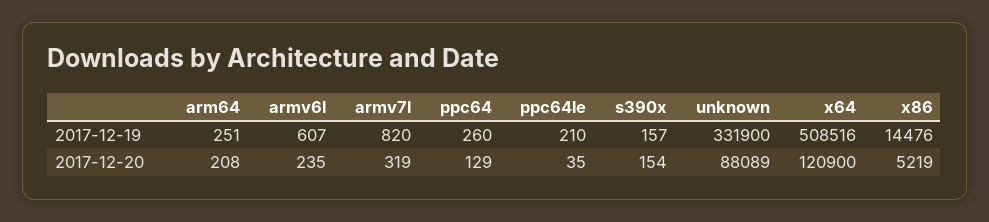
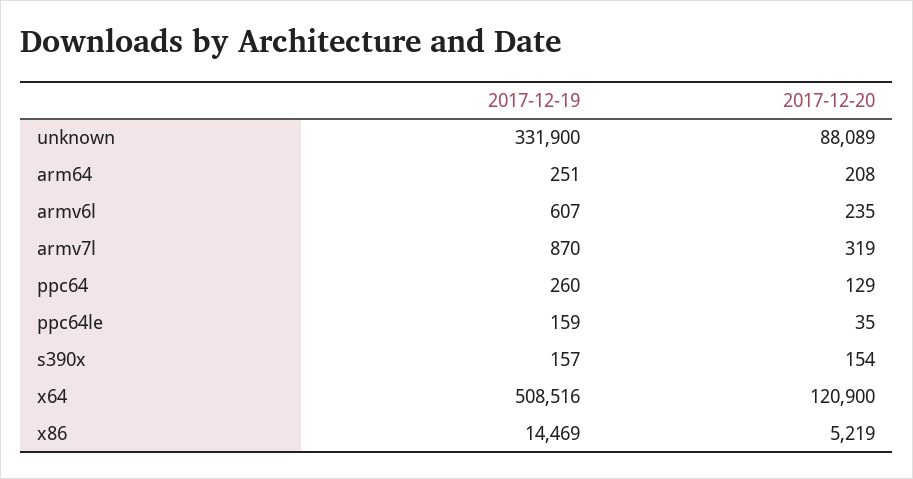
  {
    "arm64": {
      "2017-12-19": 251,
      "2017-12-20": 208
    },
    "armv6l": {
      "2017-12-19": 607,
      "2017-12-20": 235
    },
    "armv7l": {
-     "2017-12-19": 820,
+     "2017-12-19": 870,
      "2017-12-20": 319
    },
    "ppc64": {
      "2017-12-19": 260,
      "2017-12-20": 129
    },
    "ppc64le": {
-     "2017-12-19": 210,
+     "2017-12-19": 159,
      "2017-12-20": 35
    },
    "s390x": {
      "2017-12-19": 157,
      "2017-12-20": 154
    },
    "unknown": {
      "2017-12-19": 331900,
      "2017-12-20": 88089
    },
    "x64": {
      "2017-12-19": 508516,
      "2017-12-20": 120900
    },
    "x86": {
-     "2017-12-19": 14476,
+     "2017-12-19": 14469,
      "2017-12-20": 5219
    }
  }

